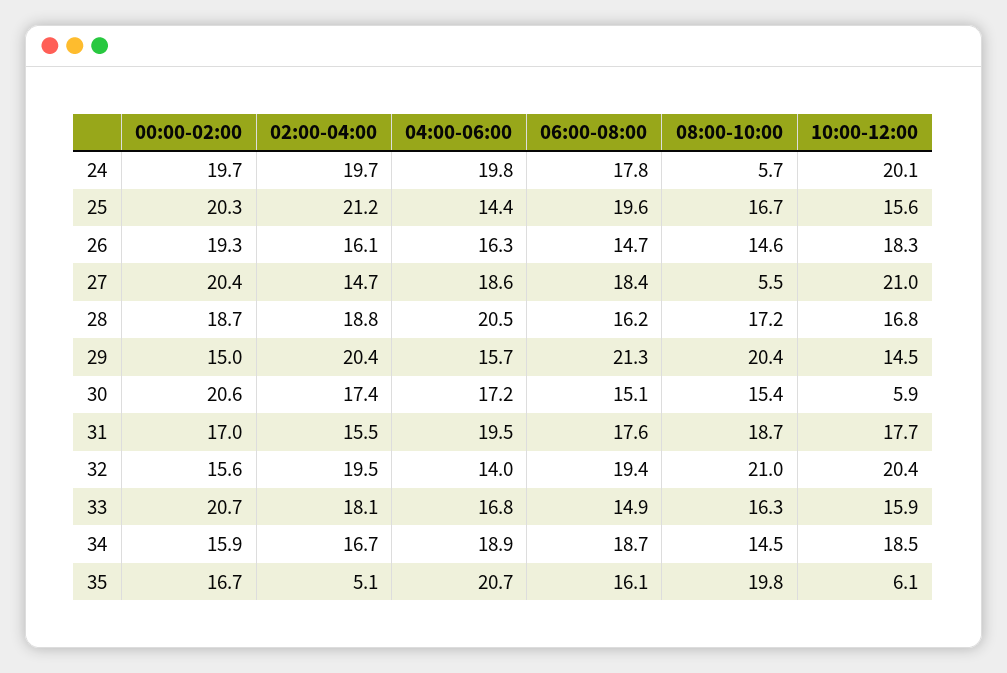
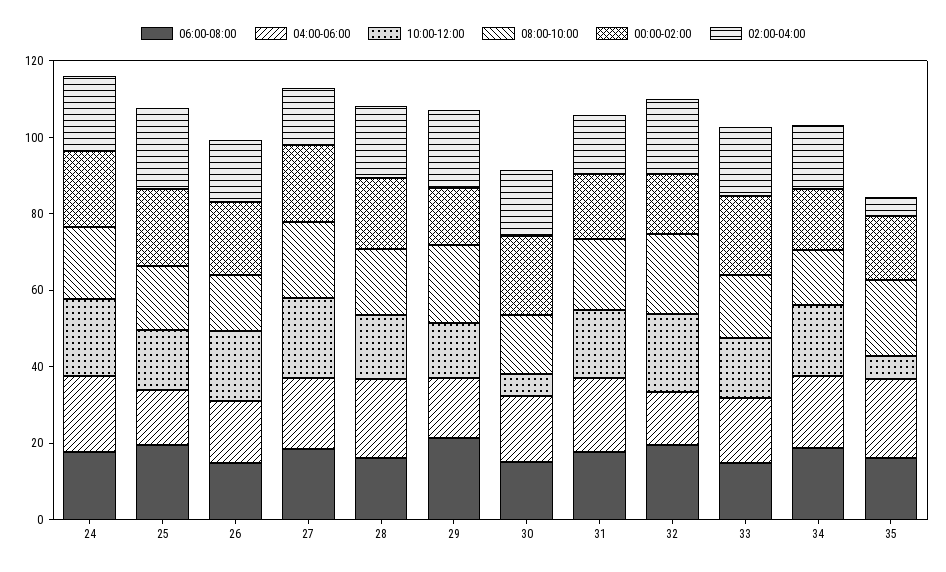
  {
    "00:00-02:00": {
      "24": 19.7,
      "25": 20.3,
      "26": 19.3,
      "27": 20.4,
      "28": 18.7,
      "29": 15,
      "30": 20.6,
      "31": 17,
      "32": 15.6,
      "33": 20.7,
      "34": 15.9,
      "35": 16.7
    },
    "02:00-04:00": {
      "24": 19.7,
      "25": 21.2,
      "26": 16.1,
      "27": 14.7,
      "28": 18.8,
      "29": 20.4,
      "30": 17.4,
      "31": 15.5,
      "32": 19.5,
      "33": 18.1,
      "34": 16.7,
      "35": 5.1
    },
    "04:00-06:00": {
      "24": 19.8,
      "25": 14.4,
      "26": 16.3,
      "27": 18.6,
      "28": 20.5,
      "29": 15.7,
      "30": 17.2,
      "31": 19.5,
      "32": 14,
      "33": 16.8,
      "34": 18.9,
      "35": 20.7
    },
    "06:00-08:00": {
      "24": 17.8,
      "25": 19.6,
      "26": 14.7,
      "27": 18.4,
      "28": 16.2,
      "29": 21.3,
      "30": 15.1,
      "31": 17.6,
      "32": 19.4,
      "33": 14.9,
      "34": 18.7,
      "35": 16.1
    },
    "08:00-10:00": {
-     "24": 5.7,
+     "24": 20,
      "25": 16.7,
      "26": 14.6,
-     "27": 5.5,
+     "27": 20,
      "28": 17.2,
      "29": 20.4,
      "30": 15.4,
      "31": 18.7,
      "32": 21,
      "33": 16.3,
      "34": 14.5,
      "35": 19.8
    },
    "10:00-12:00": {
      "24": 20.1,
      "25": 15.6,
      "26": 18.3,
      "27": 21,
      "28": 16.8,
      "29": 14.5,
      "30": 5.9,
      "31": 17.7,
      "32": 20.4,
      "33": 15.9,
      "34": 18.5,
      "35": 6.1
    }
  }

